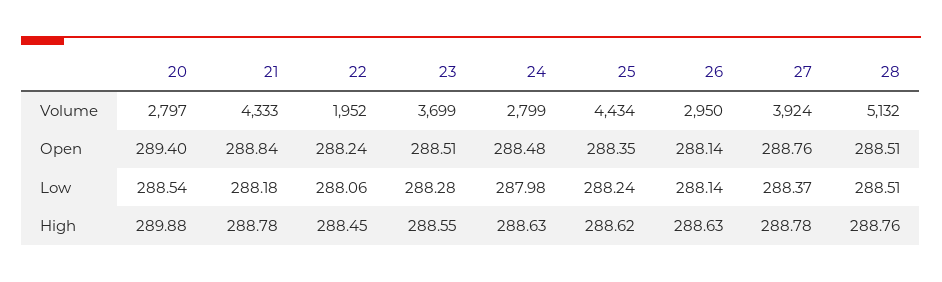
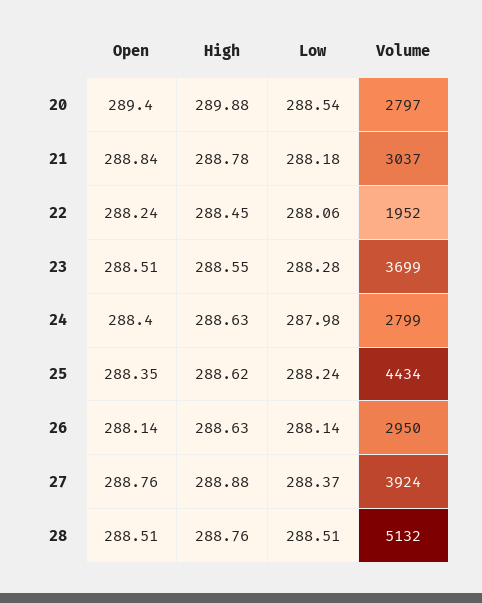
  {
    "20": {
      "Volume": 2797,
      "Open": 289.4,
      "Low": 288.54,
      "High": 289.88
    },
    "21": {
-     "Volume": 4333,
+     "Volume": 3037,
      "Open": 288.84,
      "Low": 288.18,
      "High": 288.78
    },
    "22": {
      "Volume": 1952,
      "Open": 288.24,
      "Low": 288.06,
      "High": 288.45
    },
    "23": {
      "Volume": 3699,
      "Open": 288.51,
      "Low": 288.28,
      "High": 288.55
    },
    "24": {
      "Volume": 2799,
-     "Open": 288.48,
+     "Open": 288.4,
      "Low": 287.98,
      "High": 288.63
    },
    "25": {
      "Volume": 4434,
      "Open": 288.35,
      "Low": 288.24,
      "High": 288.62
    },
    "26": {
      "Volume": 2950,
      "Open": 288.14,
      "Low": 288.14,
      "High": 288.63
    },
    "27": {
      "Volume": 3924,
      "Open": 288.76,
      "Low": 288.37,
-     "High": 288.78
+     "High": 288.88
    },
    "28": {
      "Volume": 5132,
      "Open": 288.51,
      "Low": 288.51,
      "High": 288.76
    }
  }

